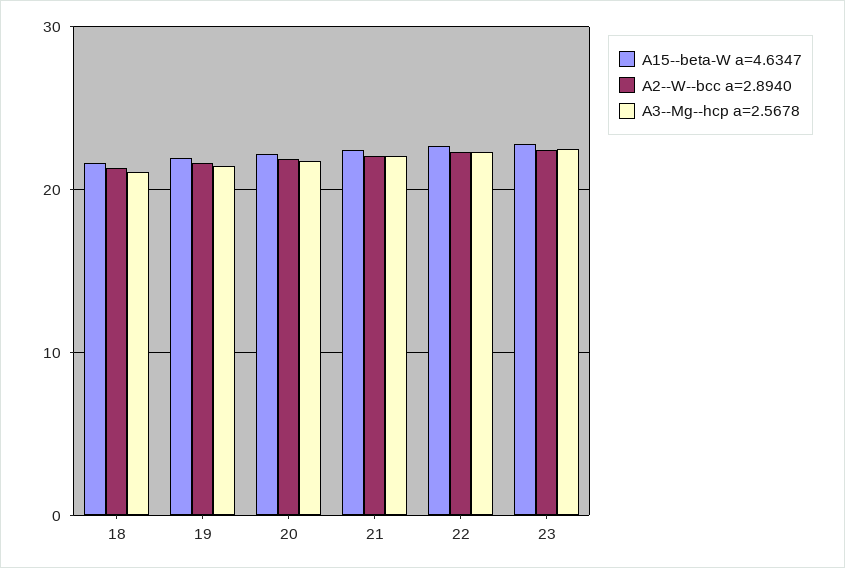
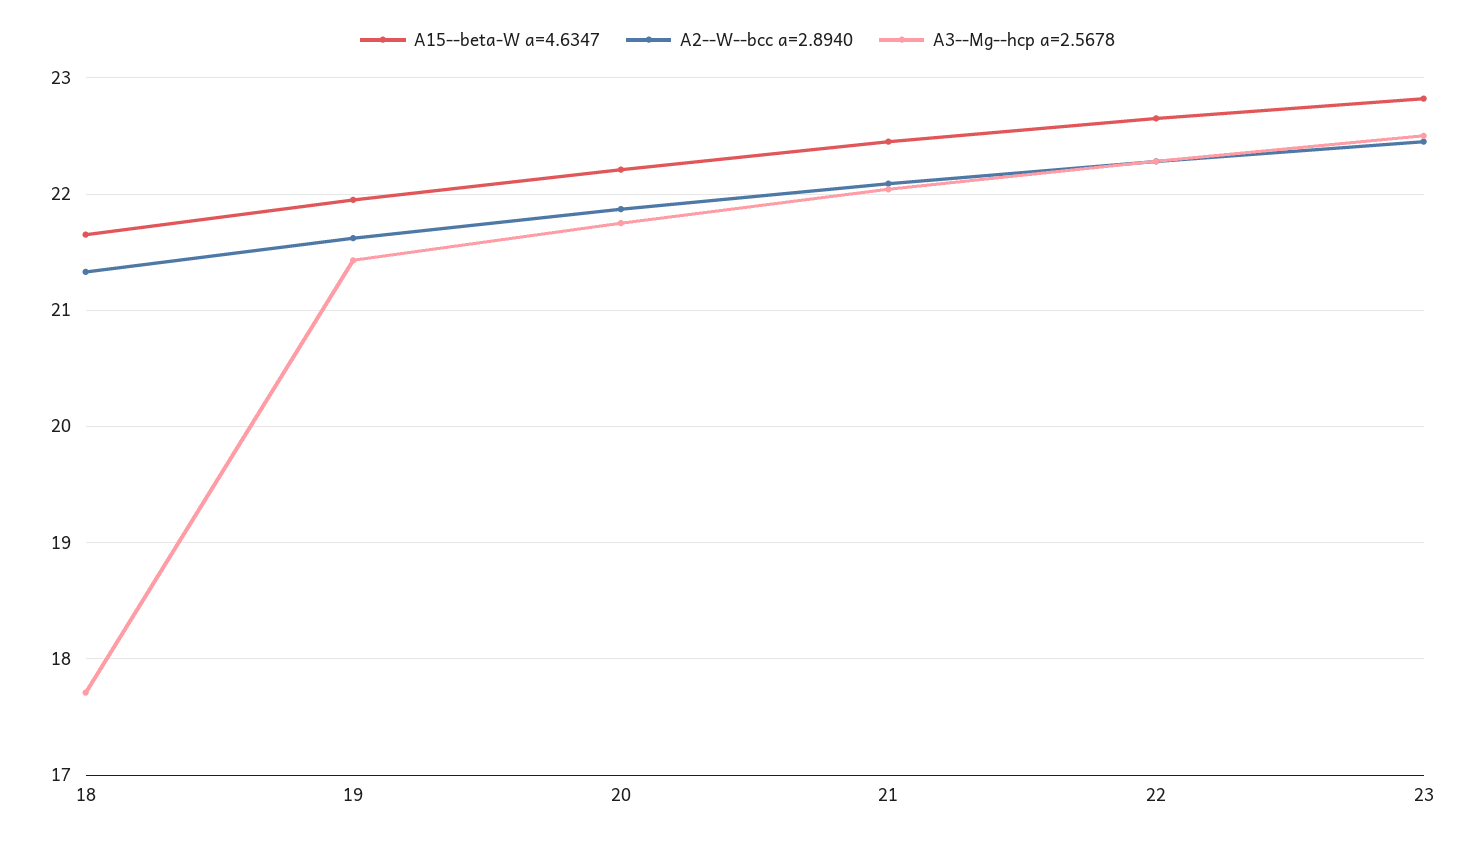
  {
    "A15--beta-W a=4.6347": {
      "18": 21.7,
      "19": 22,
      "20": 22.2,
      "21": 22.5,
      "22": 22.7,
      "23": 22.8
    },
    "A2--W--bcc a=2.8940": {
      "18": 21.3,
      "19": 21.6,
      "20": 21.9,
      "21": 22.1,
      "22": 22.3,
      "23": 22.5
    },
    "A3--Mg--hcp a=2.5678": {
-     "18": 21,
+     "18": 17.7,
      "19": 21.4,
      "20": 21.8,
      "21": 22,
      "22": 22.3,
      "23": 22.5
    }
  }

